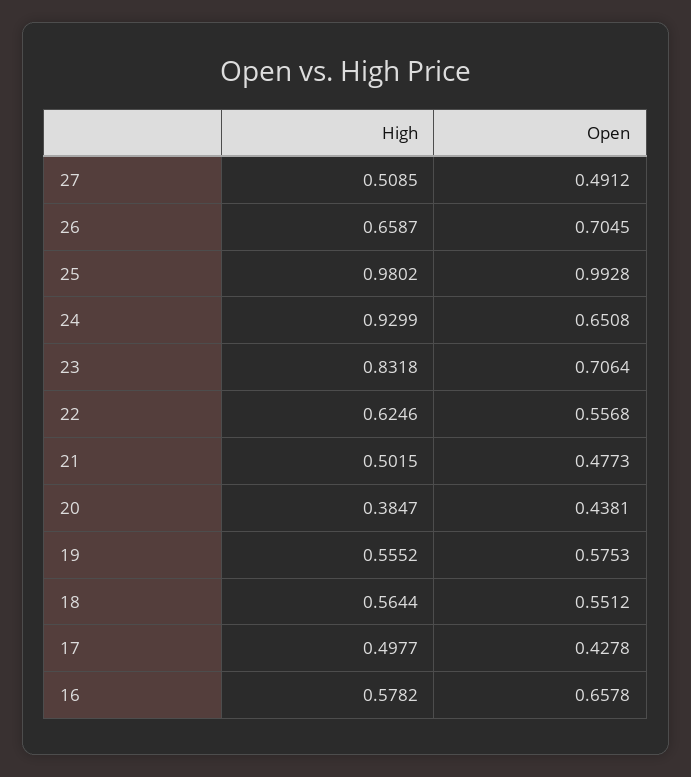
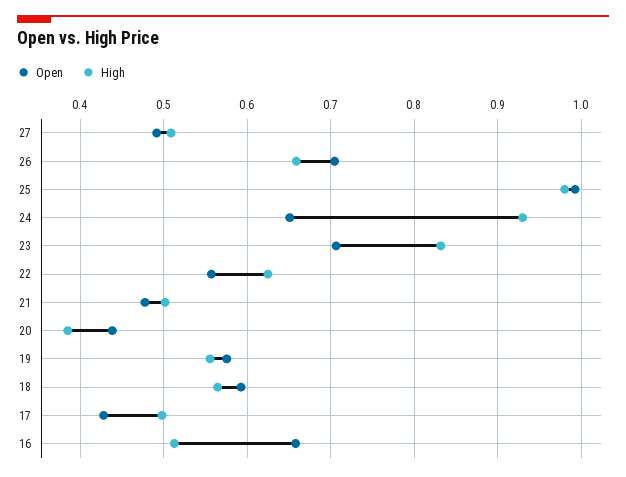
  {
    "High": {
      "27": 0.5085,
      "26": 0.6587,
      "25": 0.9802,
      "24": 0.9299,
      "23": 0.8318,
      "22": 0.6246,
      "21": 0.5015,
      "20": 0.3847,
      "19": 0.5552,
      "18": 0.5644,
      "17": 0.4977,
-     "16": 0.5782
+     "16": 0.51
    },
    "Open": {
      "27": 0.4912,
      "26": 0.7045,
      "25": 0.9928,
      "24": 0.6508,
      "23": 0.7064,
      "22": 0.5568,
      "21": 0.4773,
      "20": 0.4381,
      "19": 0.5753,
-     "18": 0.5512,
+     "18": 0.59,
      "17": 0.4278,
      "16": 0.6578
    }
  }

